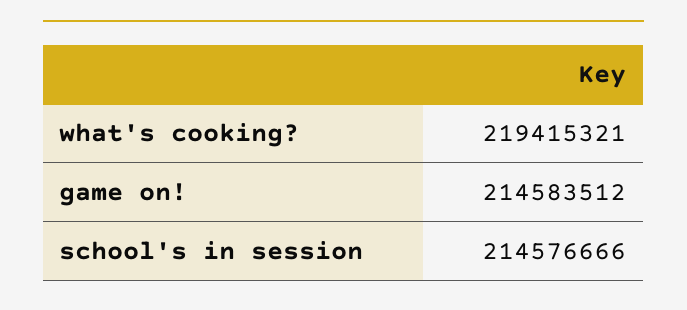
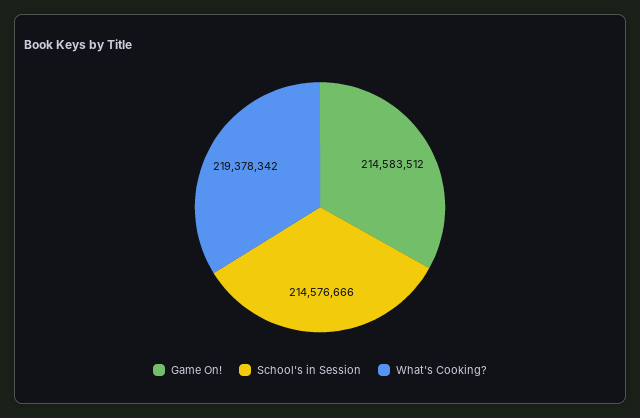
  {
-   "what's cooking?": 219415321,
+   "what's cooking?": 219378342,
    "game on!": 214583512,
    "school's in session": 214576666
  }

